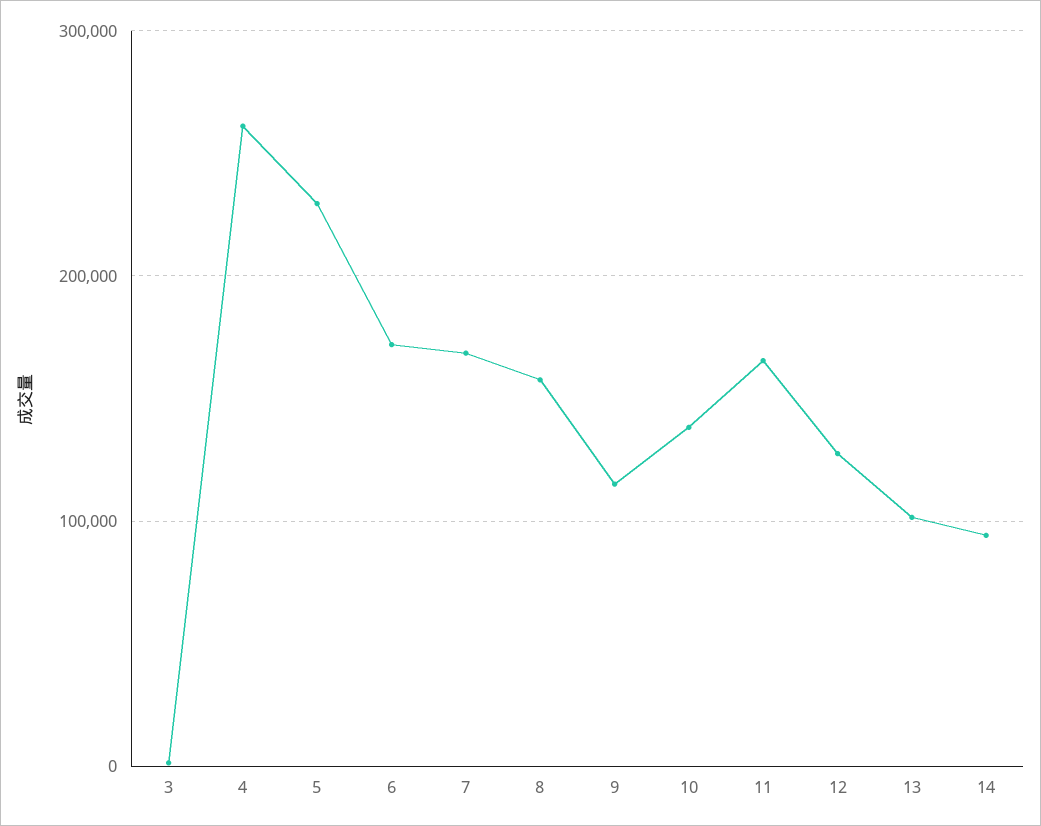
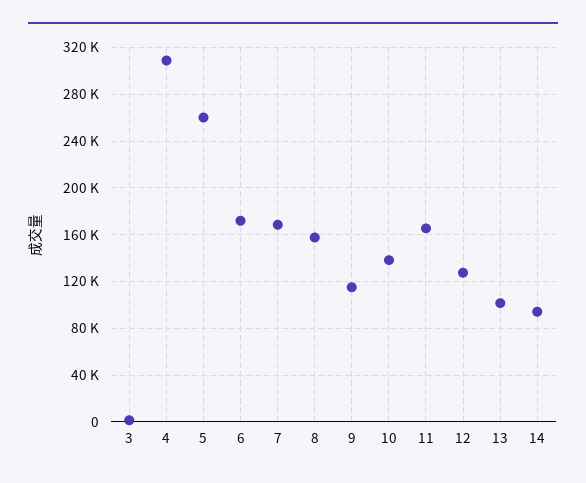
  {
    "3": 0,
-   "4": 260000,
+   "4": 310000,
-   "5": 230000,
+   "5": 260000,
    "6": 170000,
    "7": 170000,
    "8": 160000,
    "9": 120000,
    "10": 140000,
    "11": 170000,
    "12": 130000,
    "13": 100000,
    "14": 90000
  }

